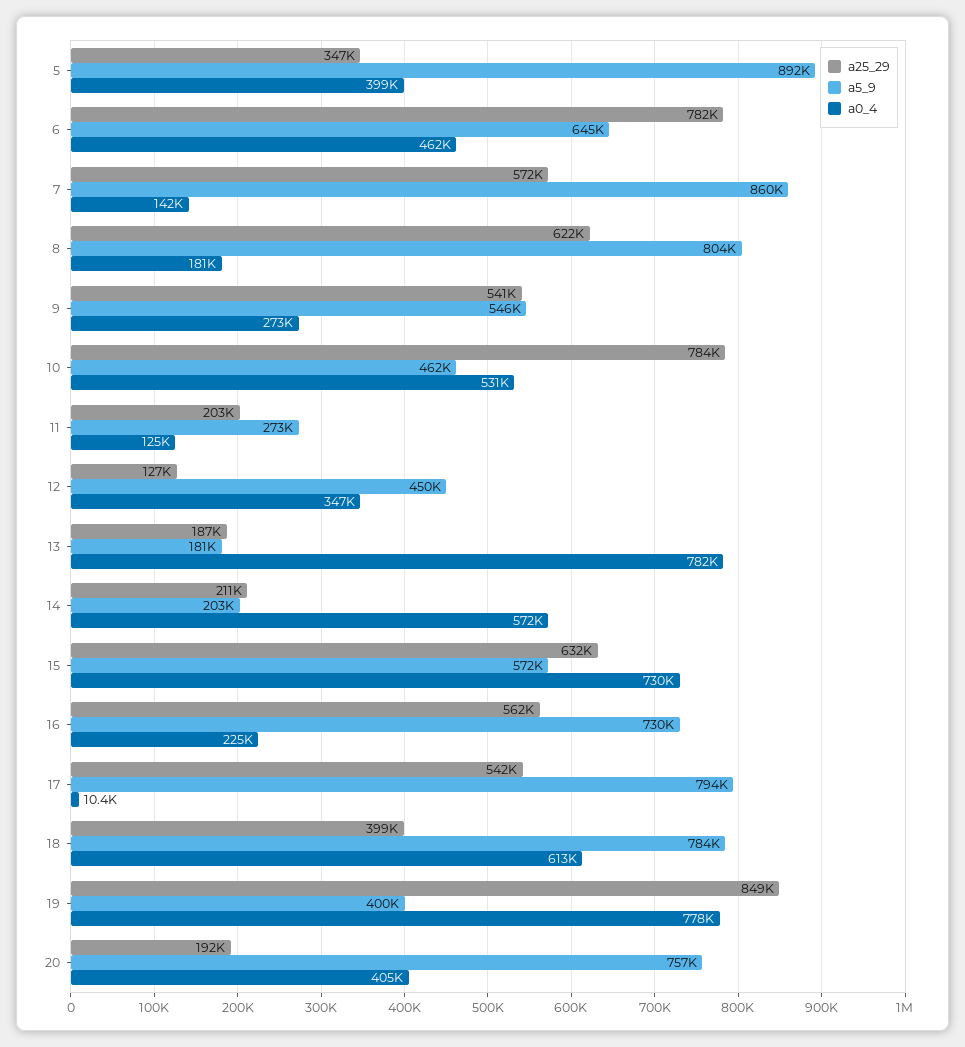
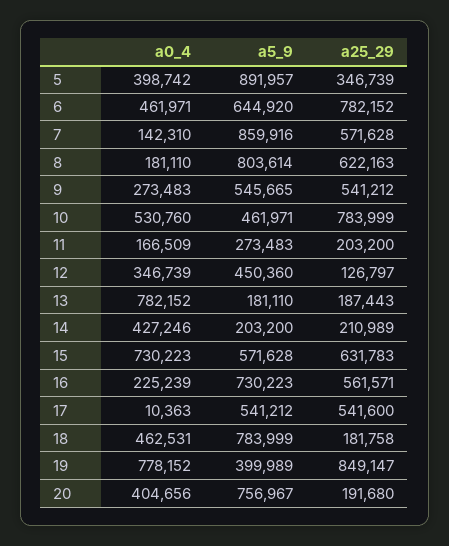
  {
    "a25_29": {
      "5": 346739,
      "6": 782152,
      "7": 571628,
      "8": 622163,
      "9": 541212,
      "10": 783999,
      "11": 203200,
      "12": 126797,
      "13": 187443,
      "14": 210989,
      "15": 631783,
      "16": 561571,
      "17": 541600,
-     "18": 399000,
+     "18": 181758,
      "19": 849147,
      "20": 191680
    },
    "a5_9": {
      "5": 891957,
      "6": 644920,
      "7": 859916,
      "8": 803614,
      "9": 545665,
      "10": 461971,
      "11": 273483,
      "12": 450360,
      "13": 181110,
      "14": 203200,
      "15": 571628,
      "16": 730223,
-     "17": 794000,
+     "17": 541212,
      "18": 783999,
      "19": 399989,
      "20": 756967
    },
    "a0_4": {
      "5": 398742,
      "6": 461971,
      "7": 142310,
      "8": 181110,
      "9": 273483,
      "10": 530760,
-     "11": 125000,
+     "11": 166509,
      "12": 346739,
      "13": 782152,
-     "14": 572000,
+     "14": 427246,
      "15": 730223,
      "16": 225239,
      "17": 10363,
-     "18": 613000,
+     "18": 462531,
      "19": 778152,
      "20": 404656
    }
  }

